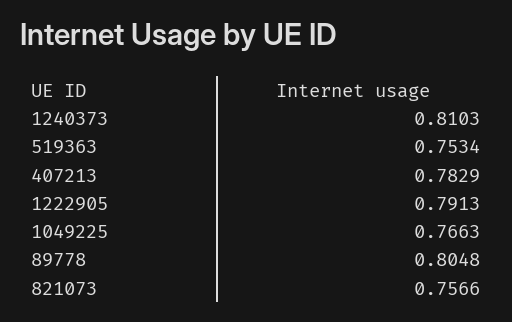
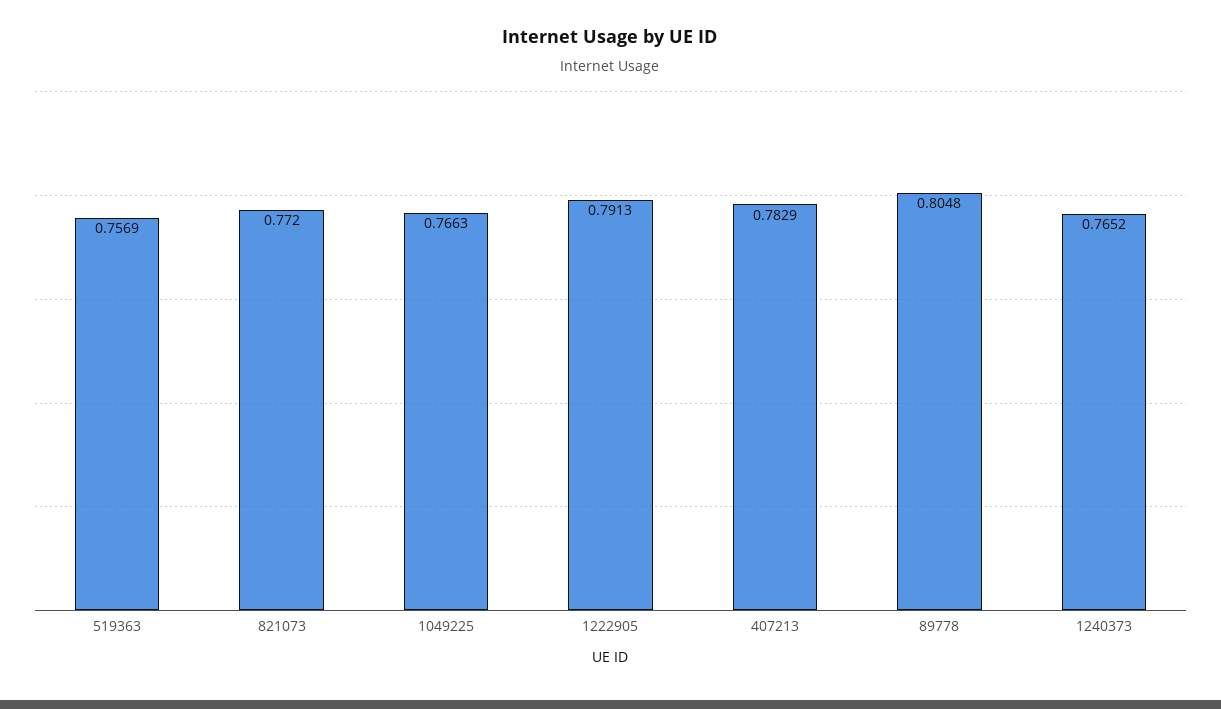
  {
-   "1240373": 0.8103,
+   "1240373": 0.7652,
-   "519363": 0.7534,
+   "519363": 0.7569,
    "407213": 0.7829,
    "1222905": 0.7913,
    "1049225": 0.7663,
    "89778": 0.8048,
-   "821073": 0.7566
+   "821073": 0.772
  }

